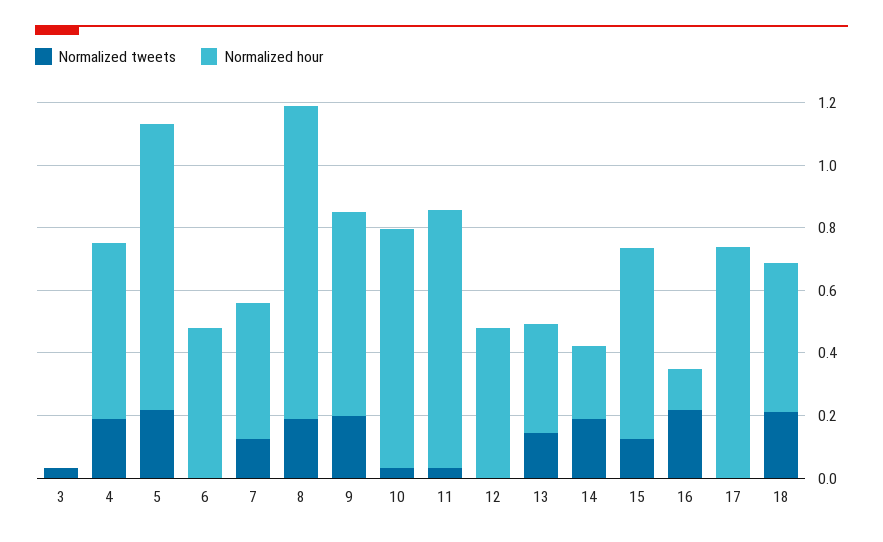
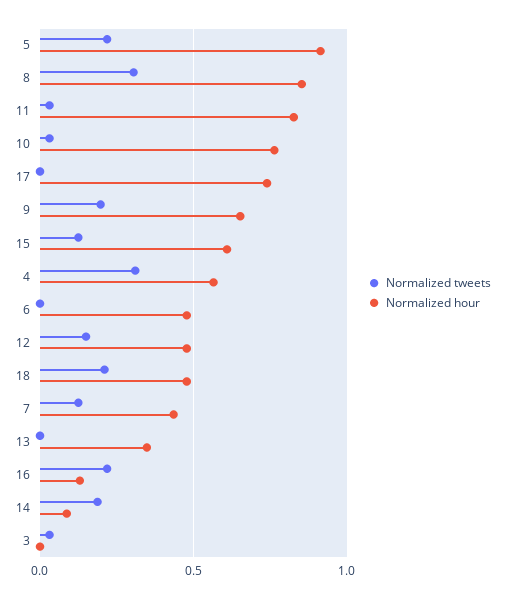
  {
    "Normalized tweets": {
      "3": 0.05,
-     "4": 0.2,
+     "4": 0.3,
      "5": 0.2,
      "6": 0,
      "7": 0.15,
-     "8": 0.2,
+     "8": 0.3,
      "9": 0.2,
      "10": 0.05,
      "11": 0.05,
-     "12": 0,
+     "12": 0.15,
-     "13": 0.15,
+     "13": 0,
      "14": 0.2,
      "15": 0.15,
      "16": 0.2,
      "17": 0,
      "18": 0.2
    },
    "Normalized hour": {
      "3": 0,
      "4": 0.55,
      "5": 0.9,
      "6": 0.5,
      "7": 0.45,
-     "8": 1,
+     "8": 0.85,
      "9": 0.65,
      "10": 0.75,
      "11": 0.85,
      "12": 0.5,
      "13": 0.35,
-     "14": 0.25,
+     "14": 0.1,
      "15": 0.6,
      "16": 0.15,
      "17": 0.75,
      "18": 0.5
    }
  }

